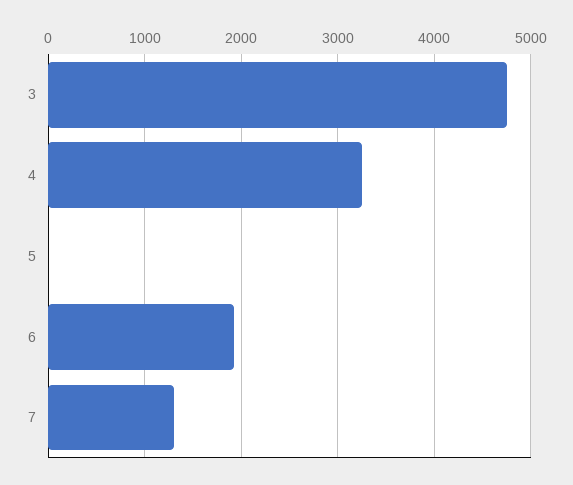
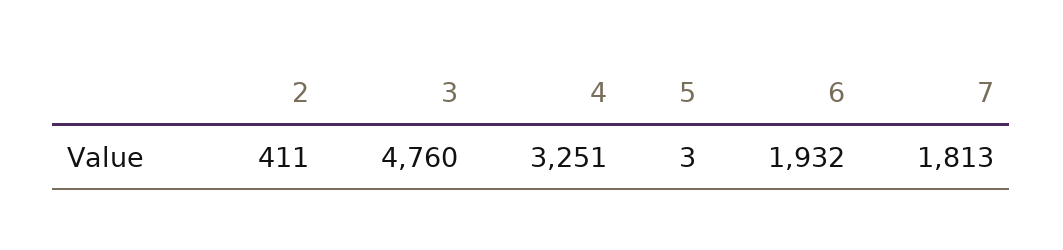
  {
    "3": 4760,
    "4": 3251,
    "5": 3,
    "6": 1932,
-   "7": 1300
+   "7": 1813,
+   "2": 411
  }

